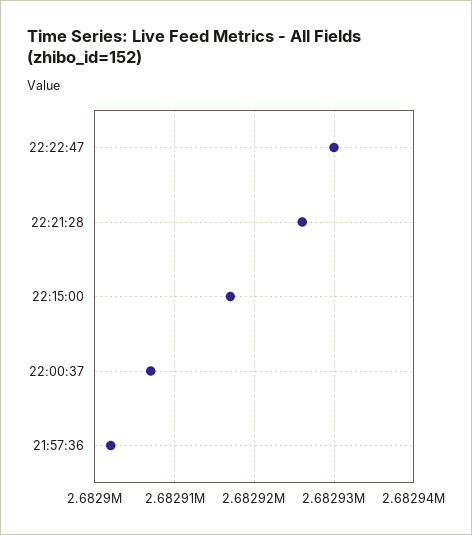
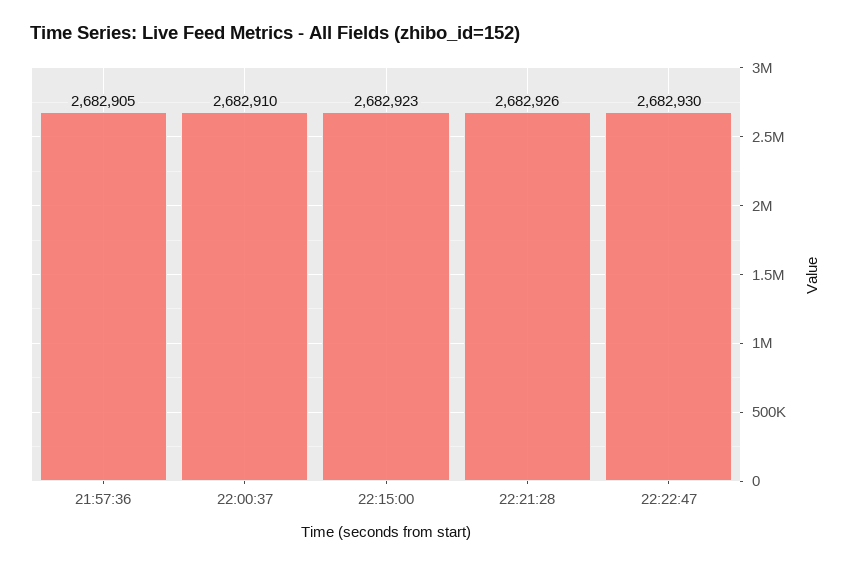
  {
    "22:22:47": 2682930,
    "22:21:28": 2682926,
-   "22:15:00": 2682917,
+   "22:15:00": 2682923,
-   "22:00:37": 2682907,
+   "22:00:37": 2682910,
-   "21:57:36": 2682902
+   "21:57:36": 2682905
  }

